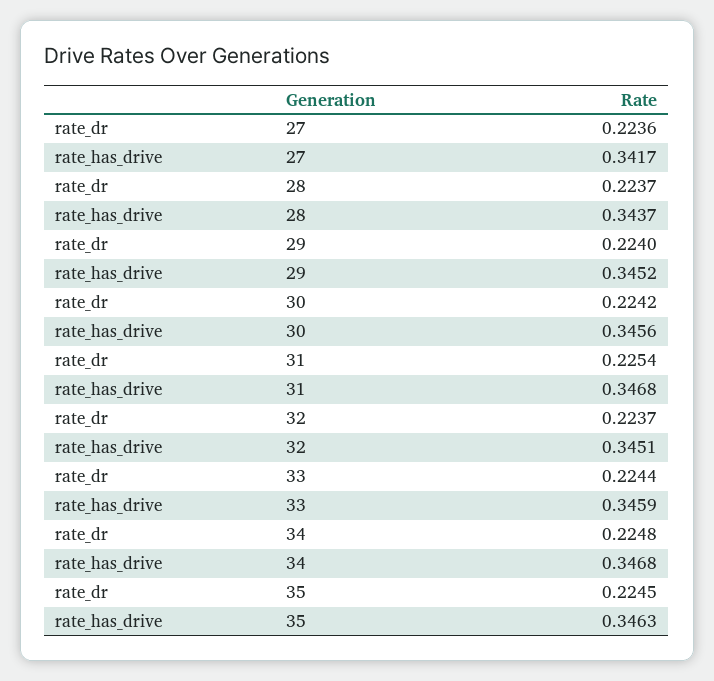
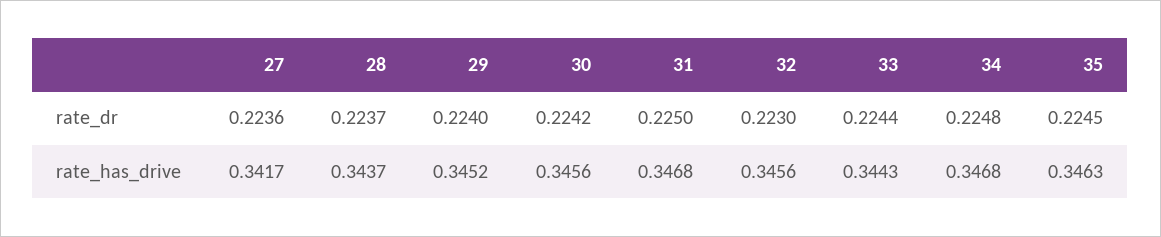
  {
    "rate_dr": {
      "27": 0.2236,
      "28": 0.2237,
      "29": 0.224,
      "30": 0.2242,
-     "31": 0.2254,
+     "31": 0.225,
-     "32": 0.2237,
+     "32": 0.223,
      "33": 0.2244,
      "34": 0.2248,
      "35": 0.2245
    },
    "rate_has_drive": {
      "27": 0.3417,
      "28": 0.3437,
      "29": 0.3452,
      "30": 0.3456,
      "31": 0.3468,
-     "32": 0.3451,
+     "32": 0.3456,
-     "33": 0.3459,
+     "33": 0.3443,
      "34": 0.3468,
      "35": 0.3463
    }
  }

